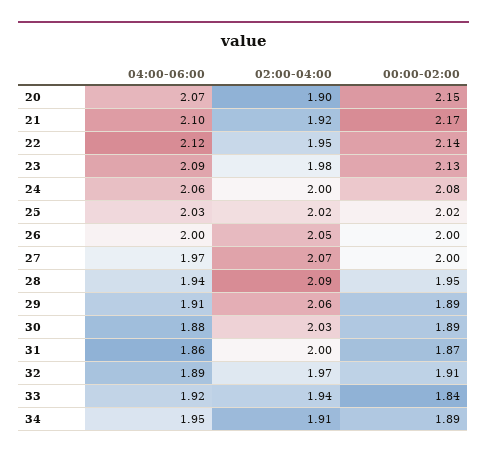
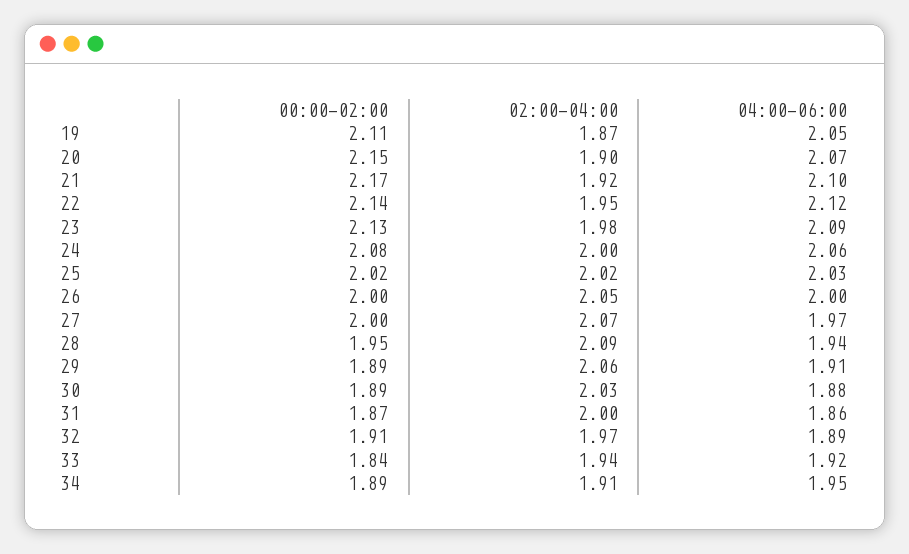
  {
    "04:00-06:00": {
      "20": 2.07,
      "21": 2.1,
      "22": 2.12,
      "23": 2.09,
      "24": 2.06,
      "25": 2.03,
      "26": 2,
      "27": 1.97,
      "28": 1.94,
      "29": 1.91,
      "30": 1.88,
      "31": 1.86,
      "32": 1.89,
      "33": 1.92,
-     "34": 1.95
+     "34": 1.95,
+     "19": 2.05
    },
    "02:00-04:00": {
      "20": 1.9,
      "21": 1.92,
      "22": 1.95,
      "23": 1.98,
      "24": 2,
      "25": 2.02,
      "26": 2.05,
      "27": 2.07,
      "28": 2.09,
      "29": 2.06,
      "30": 2.03,
      "31": 2,
      "32": 1.97,
      "33": 1.94,
-     "34": 1.91
+     "34": 1.91,
+     "19": 1.87
    },
    "00:00-02:00": {
      "20": 2.15,
      "21": 2.17,
      "22": 2.14,
      "23": 2.13,
      "24": 2.08,
      "25": 2.02,
      "26": 2,
      "27": 2,
      "28": 1.95,
      "29": 1.89,
      "30": 1.89,
      "31": 1.87,
      "32": 1.91,
      "33": 1.84,
-     "34": 1.89
+     "34": 1.89,
+     "19": 2.11
    }
  }

